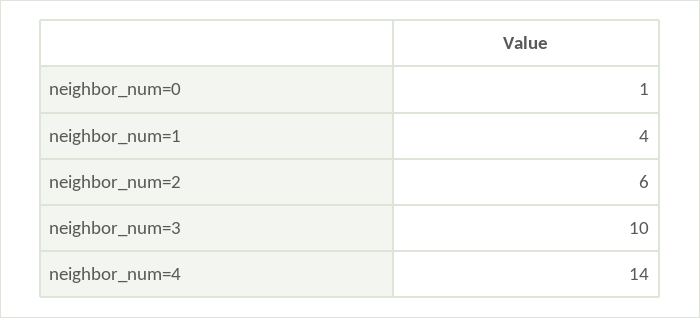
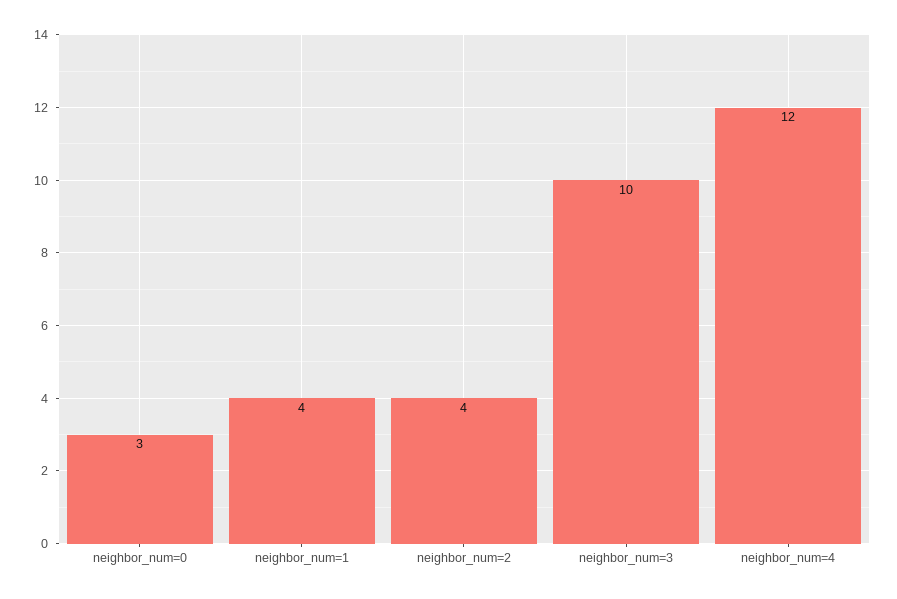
  {
-   "neighbor_num=0": 1,
+   "neighbor_num=0": 3,
    "neighbor_num=1": 4,
-   "neighbor_num=2": 6,
+   "neighbor_num=2": 4,
    "neighbor_num=3": 10,
-   "neighbor_num=4": 14
+   "neighbor_num=4": 12
  }

